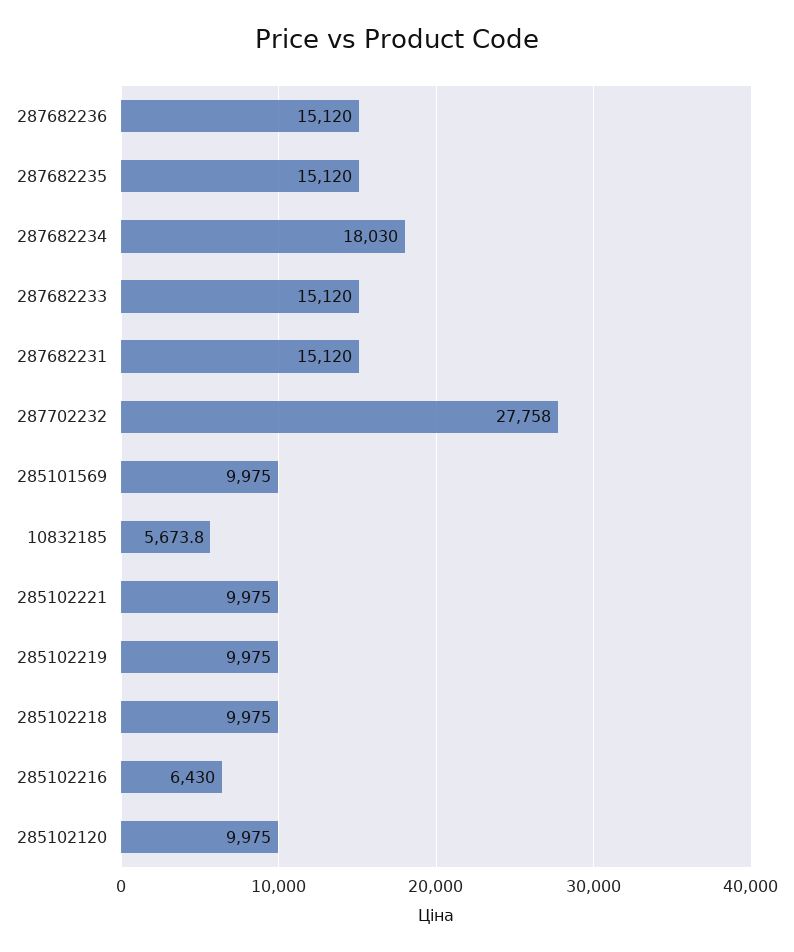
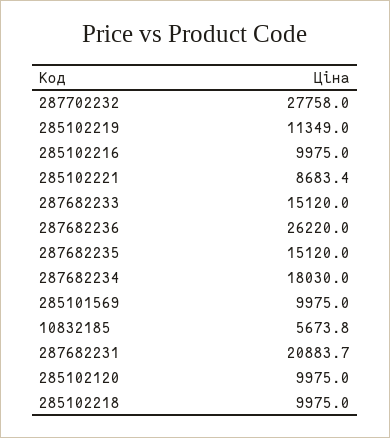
  {
-   "287682236": 15120,
+   "287682236": 26220,
    "287682235": 15120,
    "287682234": 18030,
    "287682233": 15120,
-   "287682231": 15120,
+   "287682231": 20883.7,
    "287702232": 27758,
    "285101569": 9975,
    "10832185": 5673.8,
-   "285102221": 9975,
+   "285102221": 8683.4,
-   "285102219": 9975,
+   "285102219": 11349,
    "285102218": 9975,
-   "285102216": 6430,
+   "285102216": 9975,
    "285102120": 9975
  }

